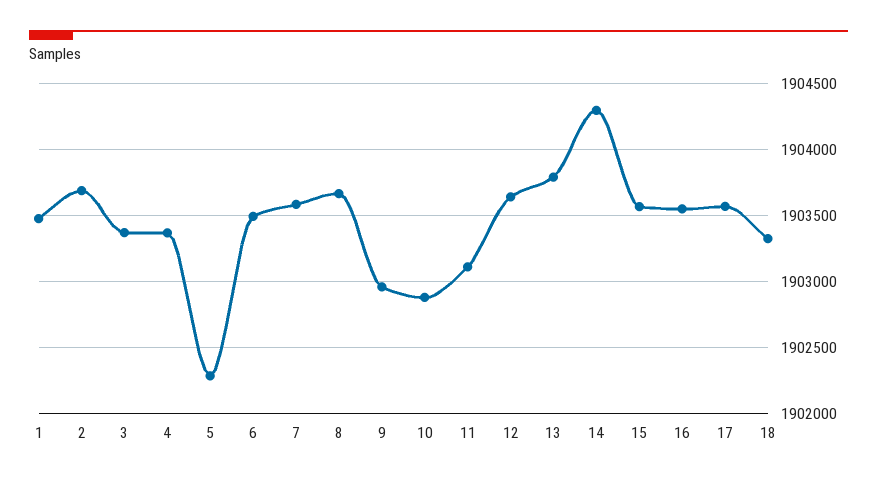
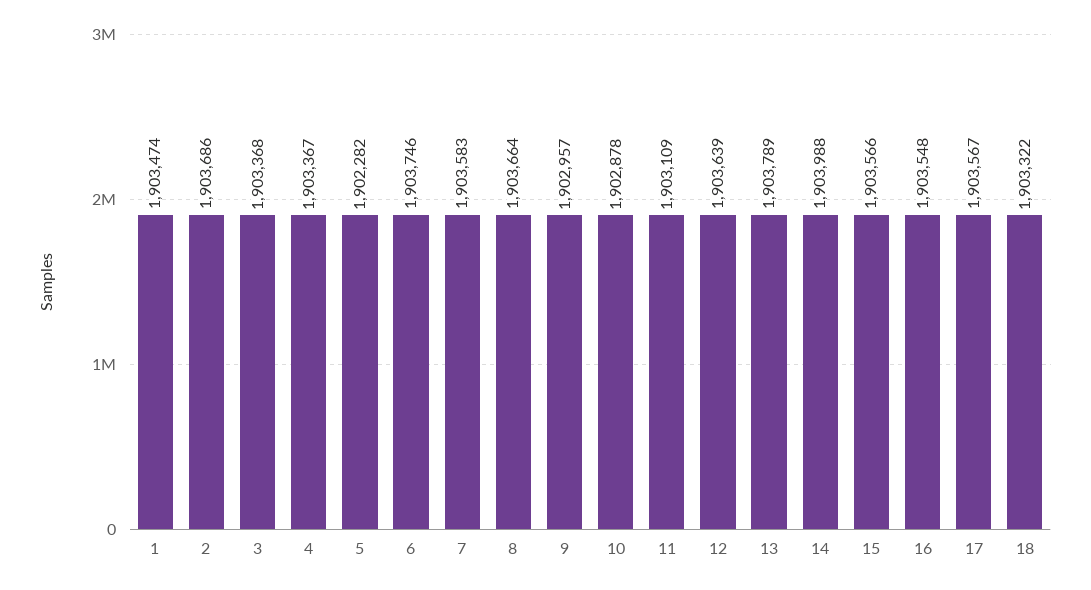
  {
    "1": 1903474,
    "2": 1903686,
    "3": 1903368,
    "4": 1903367,
    "5": 1902282,
-   "6": 1903500,
+   "6": 1903746,
    "7": 1903583,
    "8": 1903664,
    "9": 1902957,
    "10": 1902878,
    "11": 1903109,
    "12": 1903639,
    "13": 1903789,
-   "14": 1904300,
+   "14": 1903988,
    "15": 1903566,
    "16": 1903548,
    "17": 1903567,
    "18": 1903322
  }

